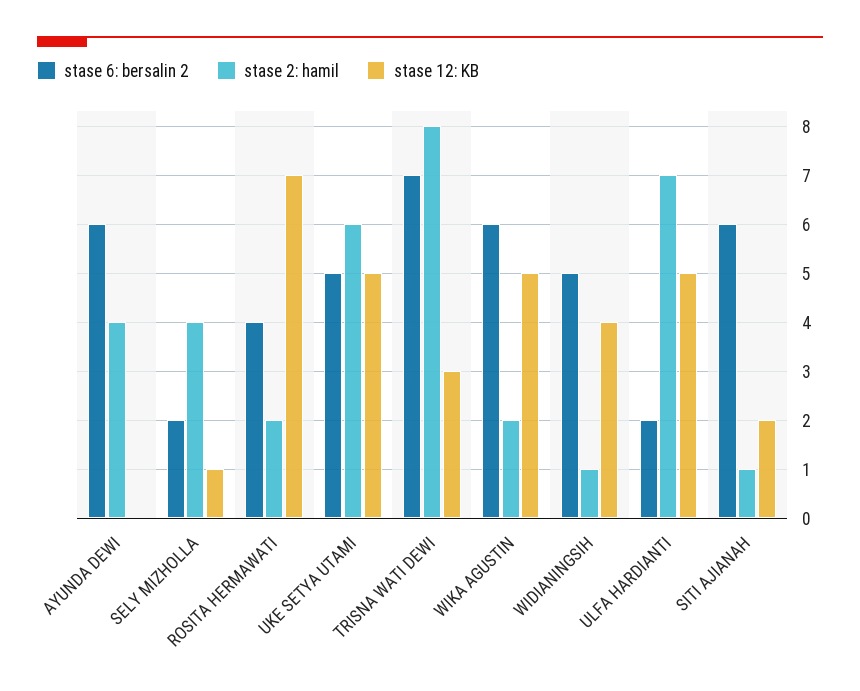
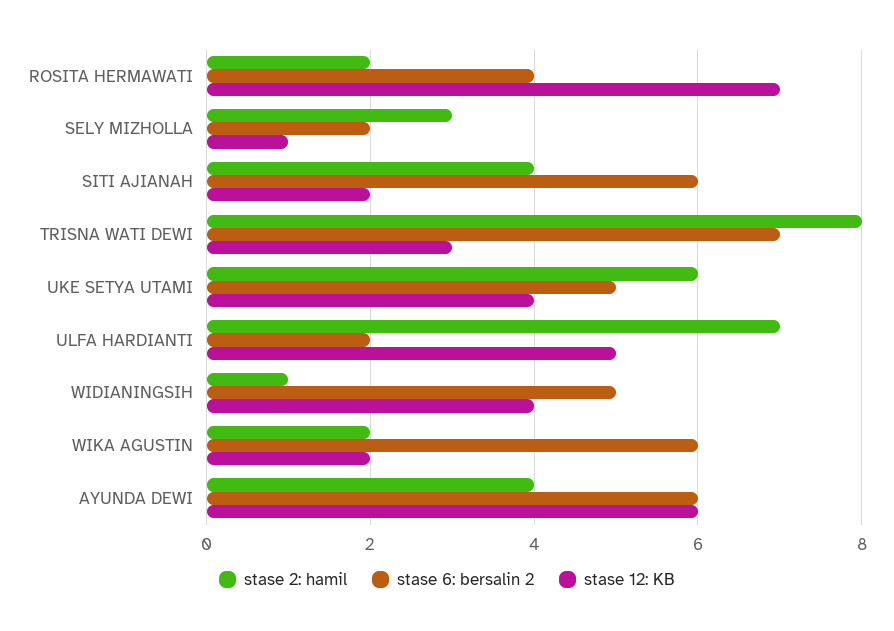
  {
    "stase 6: bersalin 2": {
      "AYUNDA DEWI": 6,
      "SELY MIZHOLLA": 2,
      "ROSITA HERMAWATI": 4,
      "UKE SETYA UTAMI": 5,
      "TRISNA WATI DEWI": 7,
      "WIKA AGUSTIN": 6,
      "WIDIANINGSIH": 5,
      "ULFA HARDIANTI": 2,
      "SITI AJIANAH": 6
    },
    "stase 2: hamil": {
      "AYUNDA DEWI": 4,
-     "SELY MIZHOLLA": 4,
+     "SELY MIZHOLLA": 3,
      "ROSITA HERMAWATI": 2,
      "UKE SETYA UTAMI": 6,
      "TRISNA WATI DEWI": 8,
      "WIKA AGUSTIN": 2,
      "WIDIANINGSIH": 1,
      "ULFA HARDIANTI": 7,
-     "SITI AJIANAH": 1
+     "SITI AJIANAH": 4
    },
    "stase 12: KB": {
-     "AYUNDA DEWI": 0,
+     "AYUNDA DEWI": 6,
      "SELY MIZHOLLA": 1,
      "ROSITA HERMAWATI": 7,
-     "UKE SETYA UTAMI": 5,
+     "UKE SETYA UTAMI": 4,
      "TRISNA WATI DEWI": 3,
-     "WIKA AGUSTIN": 5,
+     "WIKA AGUSTIN": 2,
      "WIDIANINGSIH": 4,
      "ULFA HARDIANTI": 5,
      "SITI AJIANAH": 2
    }
  }

